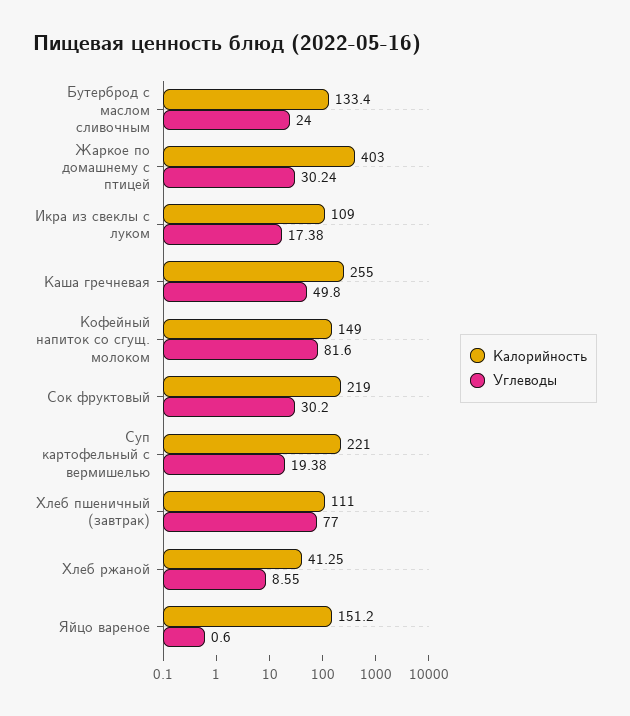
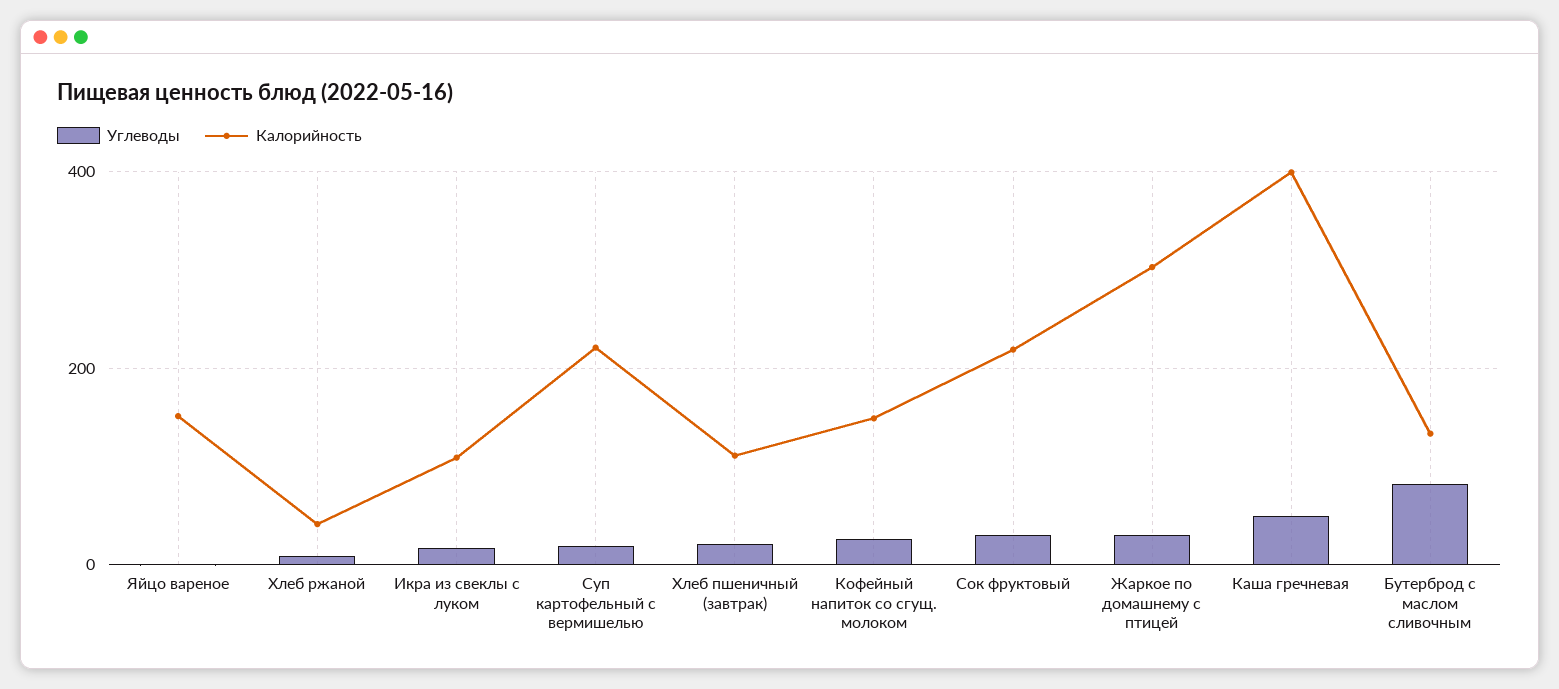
  {
    "Калорийность": {
      "Бутерброд с маслом сливочным": 133.4,
-     "Жаркое по домашнему с птицей": 403,
+     "Жаркое по домашнему с птицей": 300,
      "Икра из свеклы с луком": 109,
-     "Каша гречневая": 255,
+     "Каша гречневая": 400,
      "Кофейный напиток со сгущ. молоком": 149,
      "Сок фруктовый": 219,
      "Суп картофельный с вермишелью": 221,
      "Хлеб пшеничный (завтрак)": 111,
      "Хлеб ржаной": 41.25,
      "Яйцо вареное": 151.2
    },
    "Углеводы": {
-     "Бутерброд с маслом сливочным": 24,
+     "Бутерброд с маслом сливочным": 80,
      "Жаркое по домашнему с птицей": 30.24,
      "Икра из свеклы с луком": 17.38,
      "Каша гречневая": 49.8,
-     "Кофейный напиток со сгущ. молоком": 81.6,
+     "Кофейный напиток со сгущ. молоком": 20,
      "Сок фруктовый": 30.2,
      "Суп картофельный с вермишелью": 19.38,
-     "Хлеб пшеничный (завтрак)": 77,
+     "Хлеб пшеничный (завтрак)": 20,
      "Хлеб ржаной": 8.55,
      "Яйцо вареное": 0.6
    }
  }

